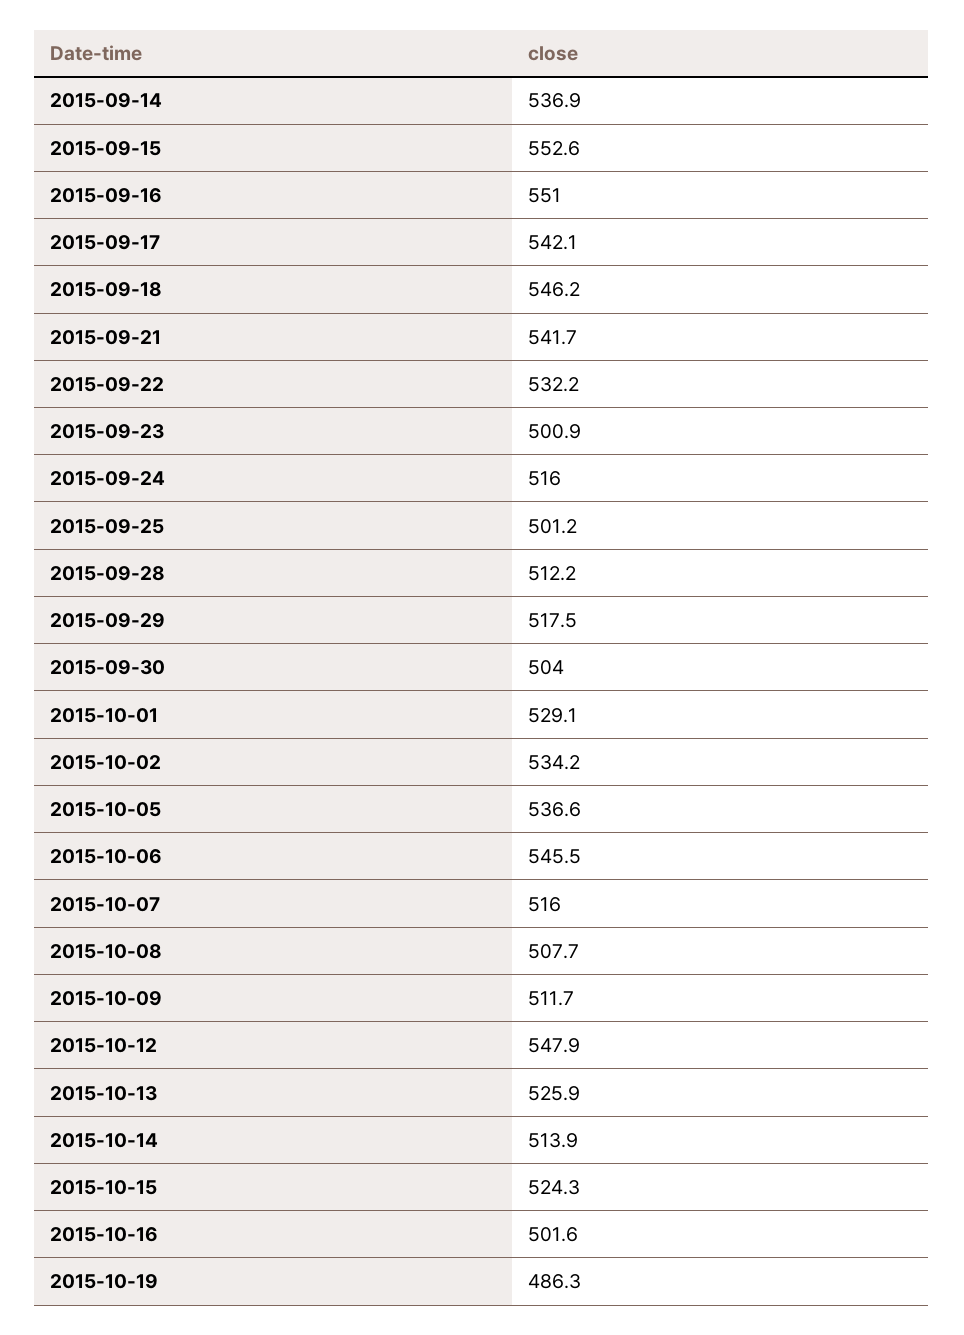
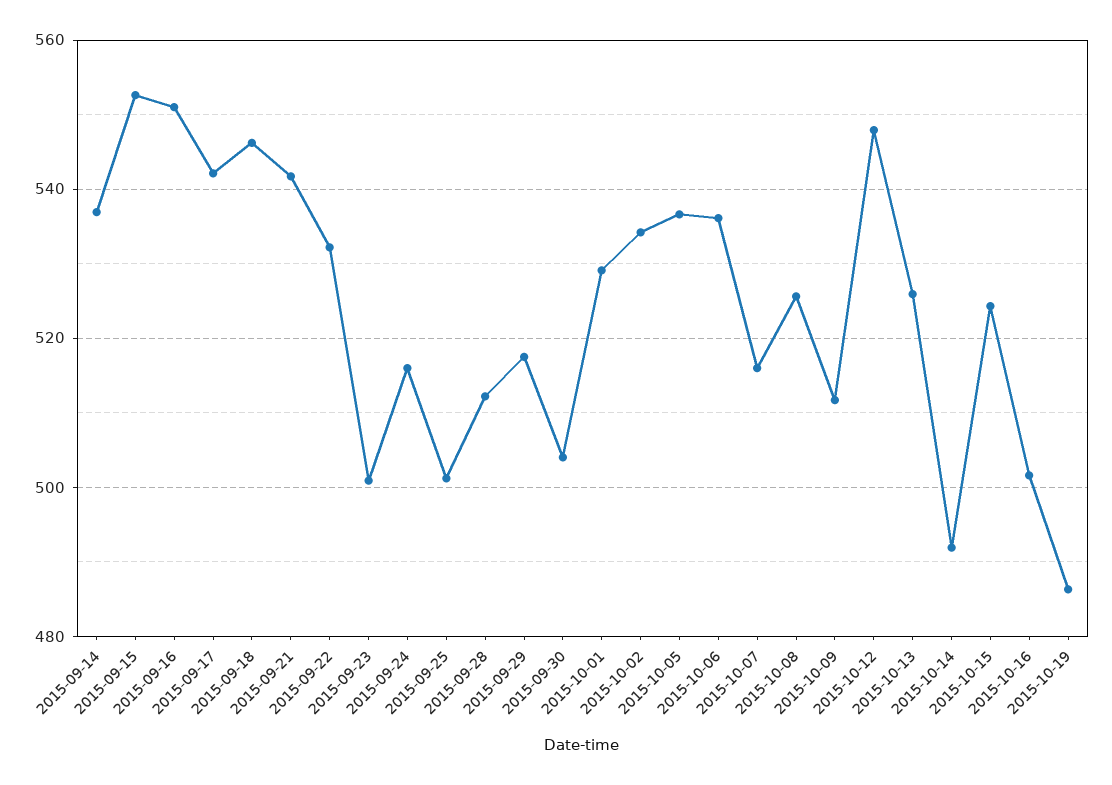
  {
    "2015-09-14": 536.9,
    "2015-09-15": 552.6,
    "2015-09-16": 551,
    "2015-09-17": 542.1,
    "2015-09-18": 546.2,
    "2015-09-21": 541.7,
    "2015-09-22": 532.2,
    "2015-09-23": 500.9,
    "2015-09-24": 516,
    "2015-09-25": 501.2,
    "2015-09-28": 512.2,
    "2015-09-29": 517.5,
    "2015-09-30": 504,
    "2015-10-01": 529.1,
    "2015-10-02": 534.2,
    "2015-10-05": 536.6,
-   "2015-10-06": 545.5,
+   "2015-10-06": 536,
    "2015-10-07": 516,
-   "2015-10-08": 507.7,
+   "2015-10-08": 526,
    "2015-10-09": 511.7,
    "2015-10-12": 547.9,
    "2015-10-13": 525.9,
-   "2015-10-14": 513.9,
+   "2015-10-14": 492,
    "2015-10-15": 524.3,
    "2015-10-16": 501.6,
    "2015-10-19": 486.3
  }

